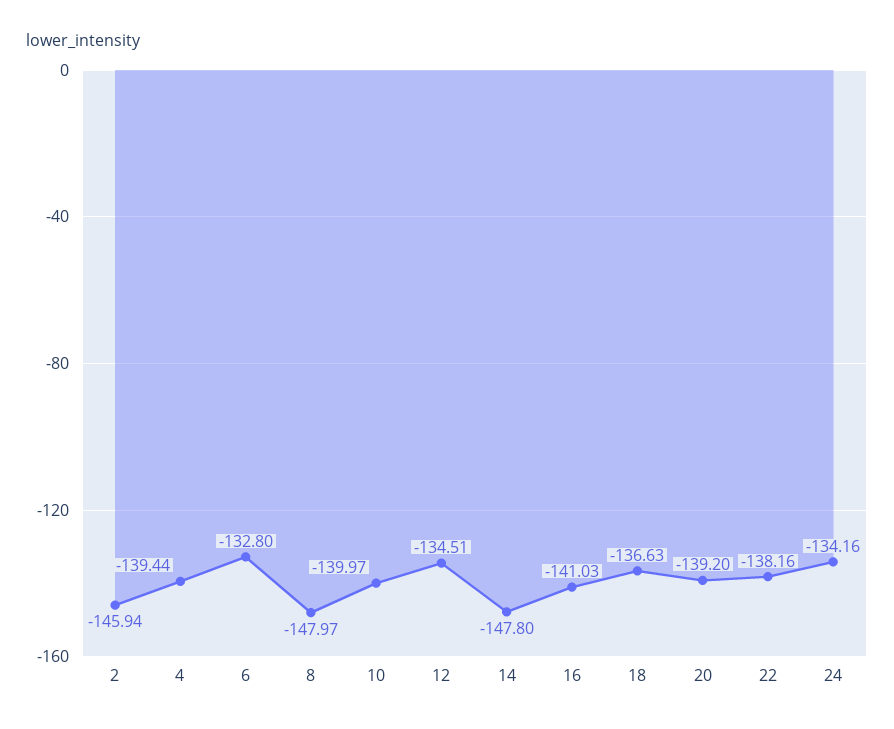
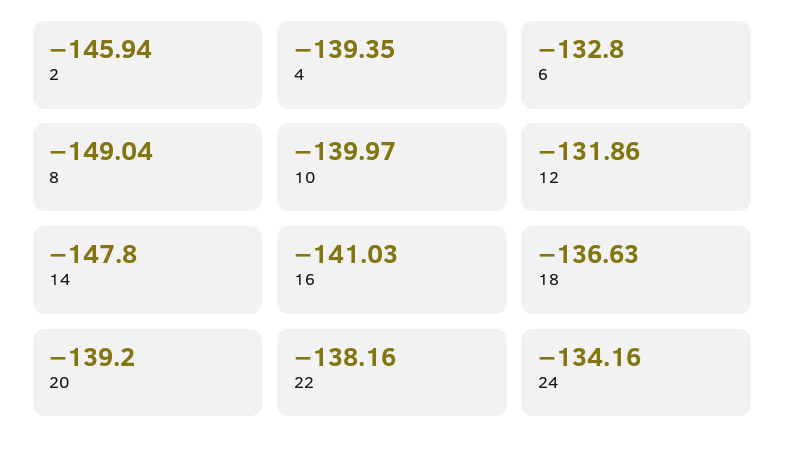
  {
    "2": -145.94,
-   "4": -139.44,
+   "4": -139.35,
    "6": -132.8,
-   "8": -147.97,
+   "8": -149.04,
    "10": -139.97,
-   "12": -134.51,
+   "12": -131.86,
    "14": -147.8,
    "16": -141.03,
    "18": -136.63,
    "20": -139.2,
    "22": -138.16,
    "24": -134.16
  }

